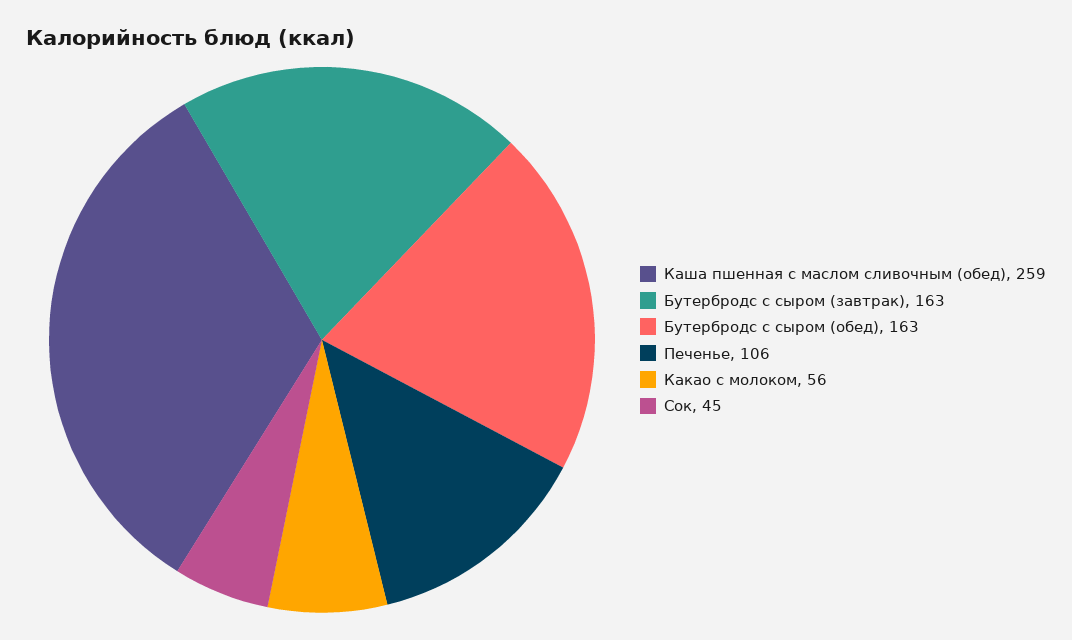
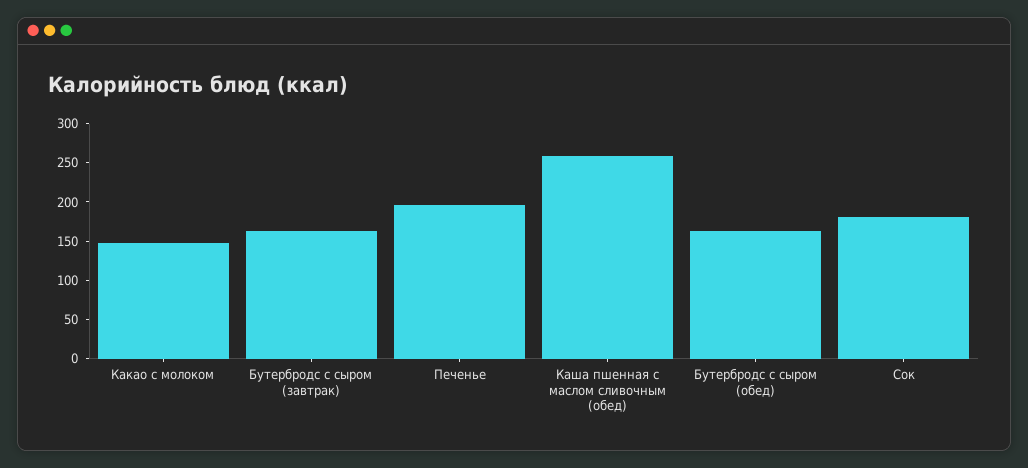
  {
    "Каша пшенная с маслом сливочным (обед)": 259,
    "Бутербродс с сыром (завтрак)": 163,
    "Бутербродс с сыром (обед)": 163,
-   "Печенье": 106,
+   "Печенье": 200,
-   "Какао с молоком": 56,
+   "Какао с молоком": 150,
-   "Сок": 45
+   "Сок": 175
  }

